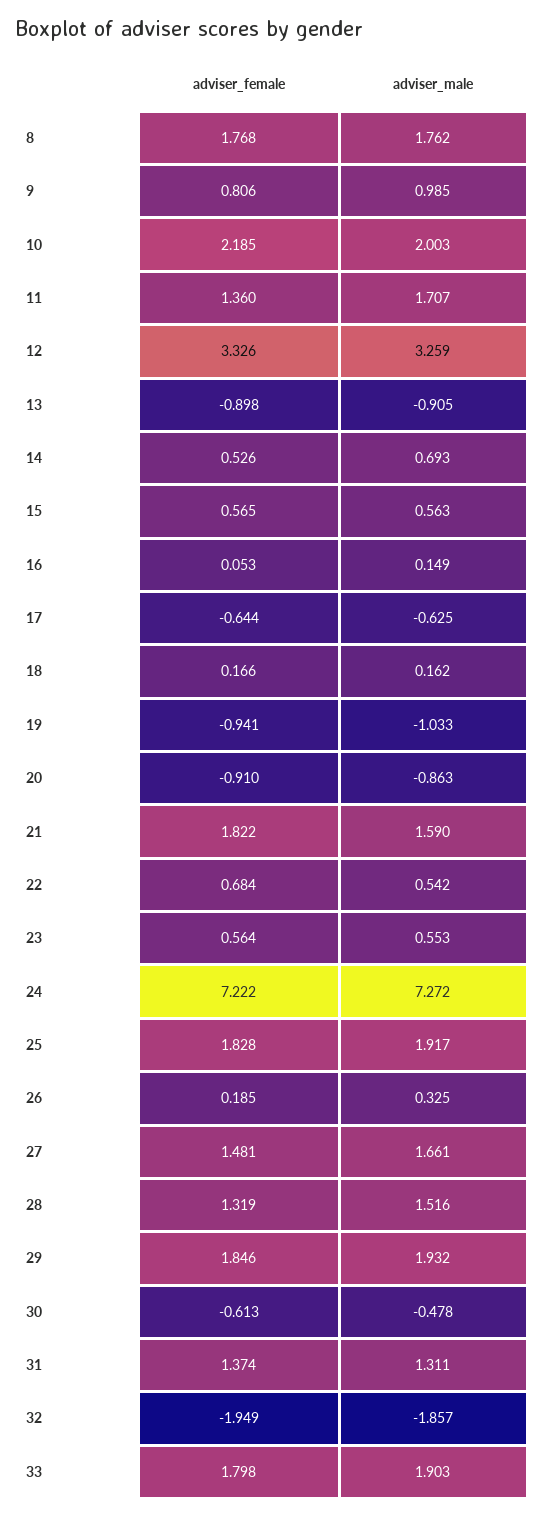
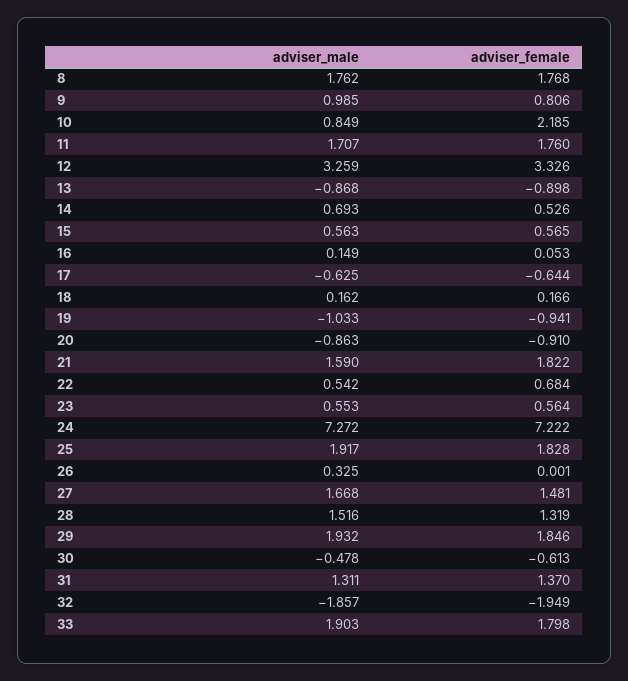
  {
    "adviser_female": {
      "8": 1.768,
      "9": 0.806,
      "10": 2.185,
-     "11": 1.36,
+     "11": 1.76,
      "12": 3.326,
      "13": -0.898,
      "14": 0.526,
      "15": 0.565,
      "16": 0.053,
      "17": -0.644,
      "18": 0.166,
      "19": -0.941,
      "20": -0.91,
      "21": 1.822,
      "22": 0.684,
      "23": 0.564,
      "24": 7.222,
      "25": 1.828,
-     "26": 0.185,
+     "26": 0.001,
      "27": 1.481,
      "28": 1.319,
      "29": 1.846,
      "30": -0.613,
-     "31": 1.374,
+     "31": 1.37,
      "32": -1.949,
      "33": 1.798
    },
    "adviser_male": {
      "8": 1.762,
      "9": 0.985,
-     "10": 2.003,
+     "10": 0.849,
      "11": 1.707,
      "12": 3.259,
-     "13": -0.905,
+     "13": -0.868,
      "14": 0.693,
      "15": 0.563,
      "16": 0.149,
      "17": -0.625,
      "18": 0.162,
      "19": -1.033,
      "20": -0.863,
      "21": 1.59,
      "22": 0.542,
      "23": 0.553,
      "24": 7.272,
      "25": 1.917,
      "26": 0.325,
-     "27": 1.661,
+     "27": 1.668,
      "28": 1.516,
      "29": 1.932,
      "30": -0.478,
      "31": 1.311,
      "32": -1.857,
      "33": 1.903
    }
  }

